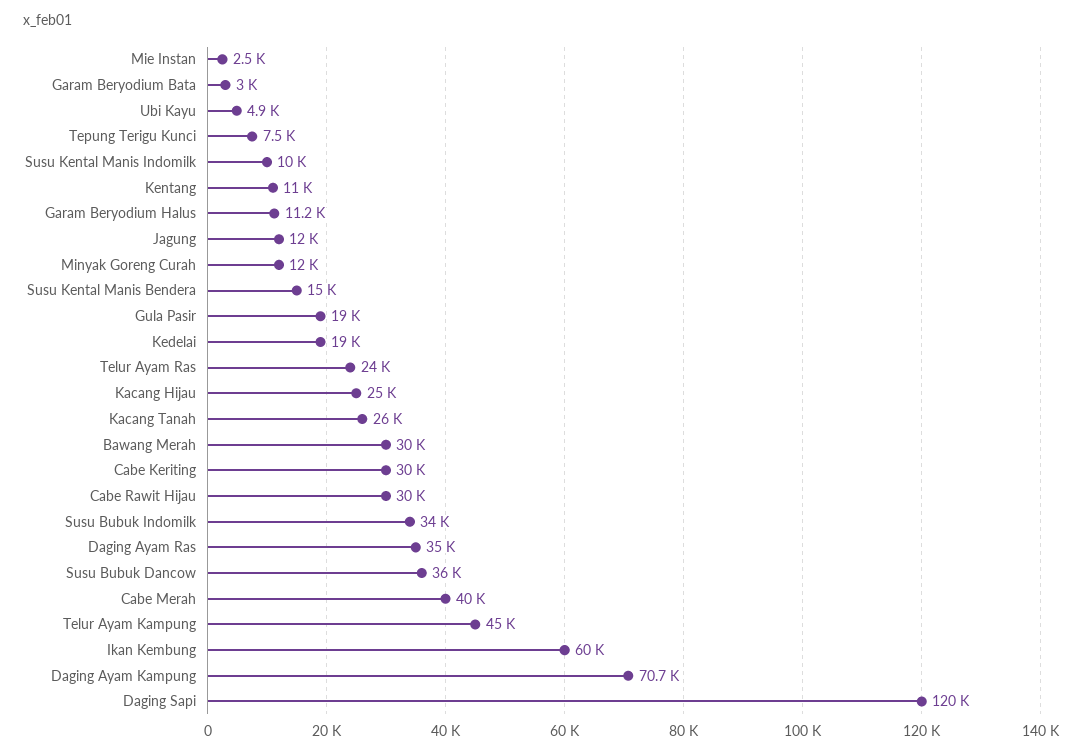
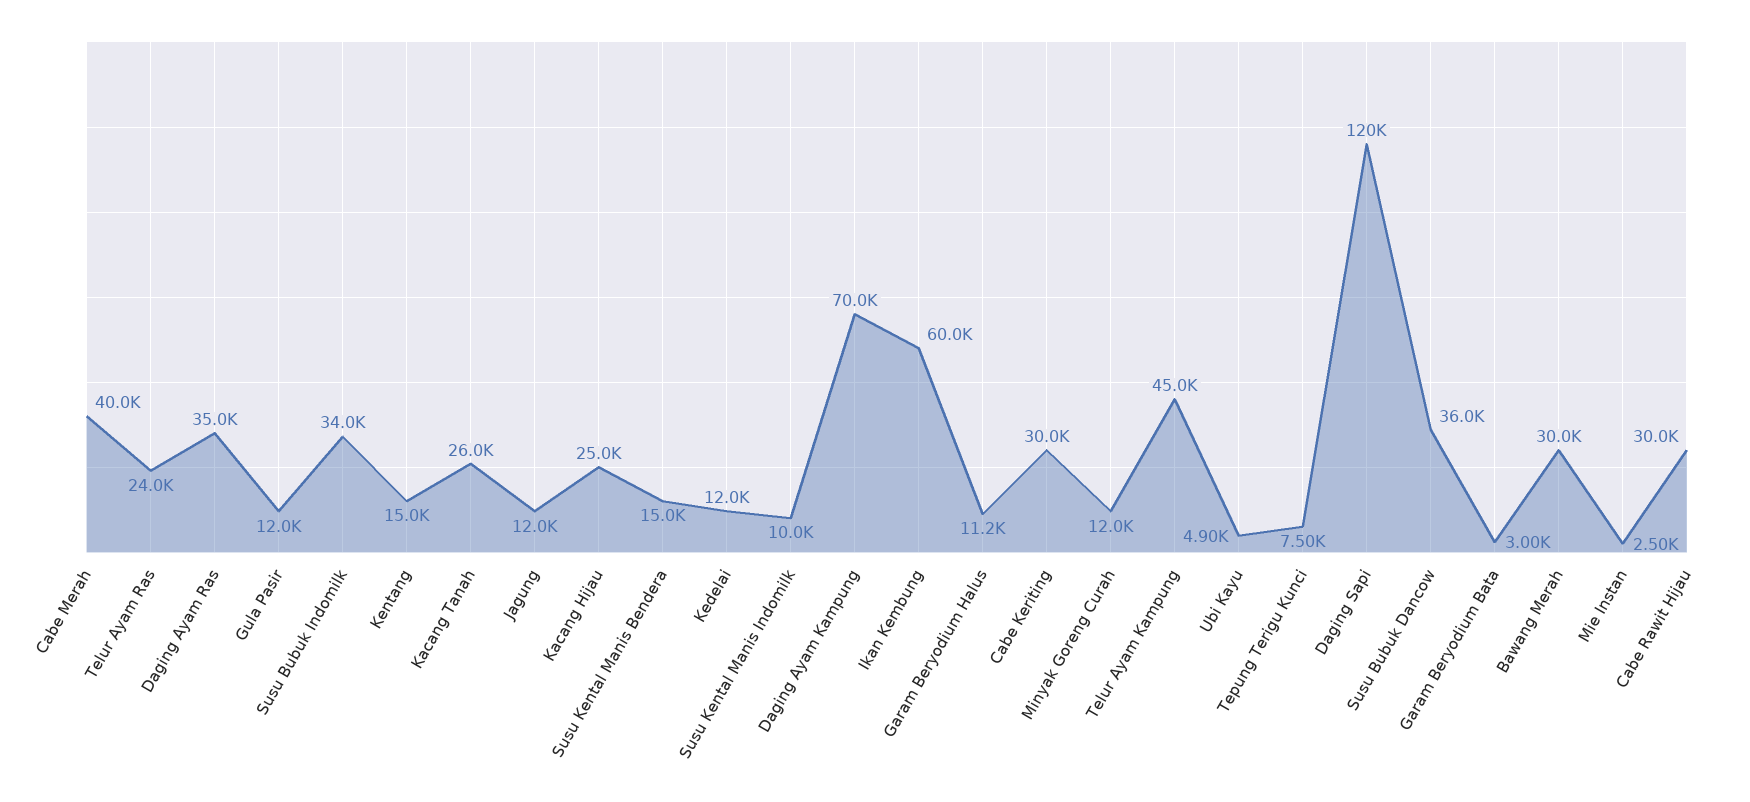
  {
    "Mie Instan": 2500,
    "Garam Beryodium Bata": 3000,
    "Ubi Kayu": 4900,
    "Tepung Terigu Kunci": 7500,
    "Susu Kental Manis Indomilk": 10000,
-   "Kentang": 11000,
+   "Kentang": 15000,
    "Garam Beryodium Halus": 11200,
    "Jagung": 12000,
    "Minyak Goreng Curah": 12000,
    "Susu Kental Manis Bendera": 15000,
-   "Gula Pasir": 19000,
+   "Gula Pasir": 12000,
-   "Kedelai": 19000,
+   "Kedelai": 12000,
    "Telur Ayam Ras": 24000,
    "Kacang Hijau": 25000,
    "Kacang Tanah": 26000,
    "Bawang Merah": 30000,
    "Cabe Keriting": 30000,
    "Cabe Rawit Hijau": 30000,
    "Susu Bubuk Indomilk": 34000,
    "Daging Ayam Ras": 35000,
    "Susu Bubuk Dancow": 36000,
    "Cabe Merah": 40000,
    "Telur Ayam Kampung": 45000,
    "Ikan Kembung": 60000,
-   "Daging Ayam Kampung": 70700,
+   "Daging Ayam Kampung": 70000,
    "Daging Sapi": 120000
  }

